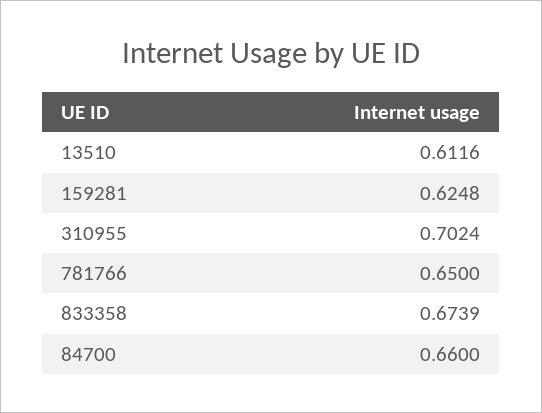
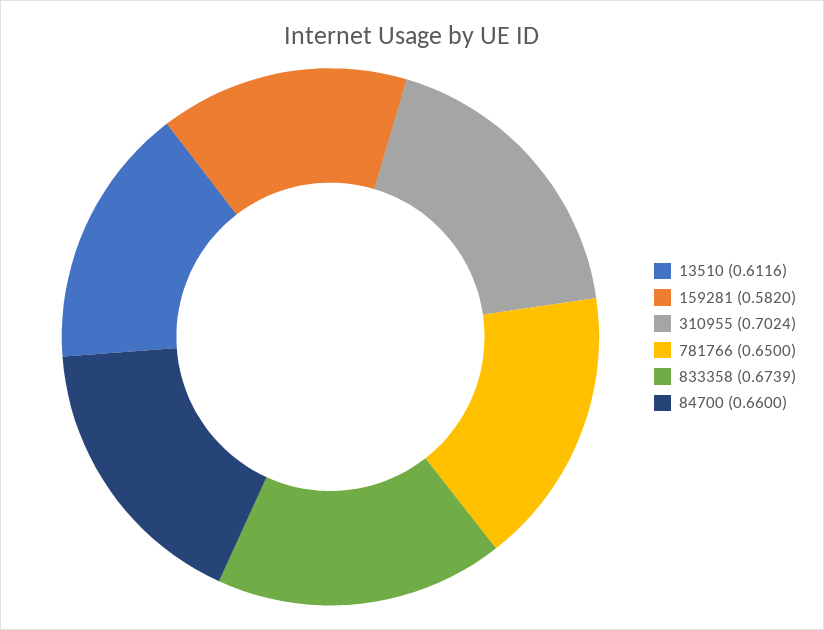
  {
    "13510": 0.6116,
-   "159281": 0.6248,
+   "159281": 0.582,
    "310955": 0.7024,
    "781766": 0.65,
    "833358": 0.6739,
    "84700": 0.66
  }

